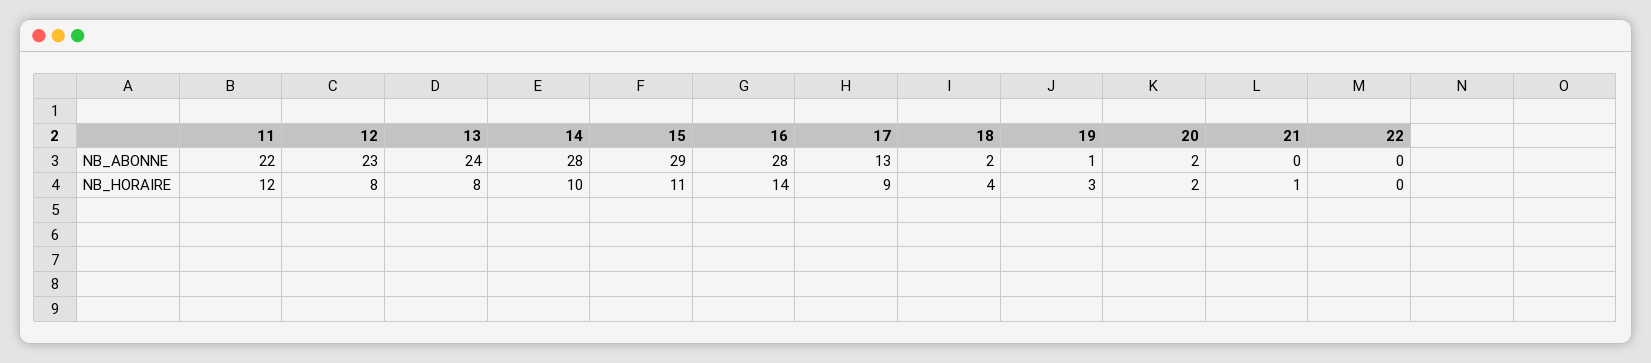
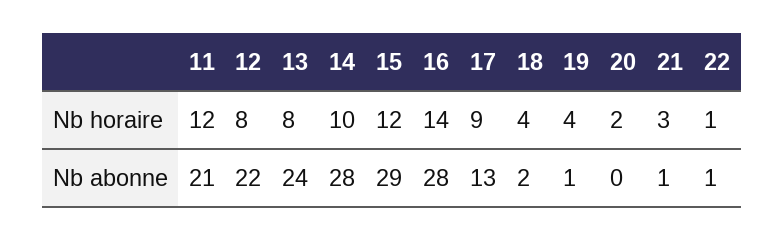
  {
    "11": {
-     "NB_ABONNE": 22,
+     "NB_ABONNE": 21,
      "NB_HORAIRE": 12
    },
    "12": {
-     "NB_ABONNE": 23,
+     "NB_ABONNE": 22,
      "NB_HORAIRE": 8
    },
    "13": {
      "NB_ABONNE": 24,
      "NB_HORAIRE": 8
    },
    "14": {
      "NB_ABONNE": 28,
      "NB_HORAIRE": 10
    },
    "15": {
      "NB_ABONNE": 29,
-     "NB_HORAIRE": 11
+     "NB_HORAIRE": 12
    },
    "16": {
      "NB_ABONNE": 28,
      "NB_HORAIRE": 14
    },
    "17": {
      "NB_ABONNE": 13,
      "NB_HORAIRE": 9
    },
    "18": {
      "NB_ABONNE": 2,
      "NB_HORAIRE": 4
    },
    "19": {
      "NB_ABONNE": 1,
-     "NB_HORAIRE": 3
+     "NB_HORAIRE": 4
    },
    "20": {
-     "NB_ABONNE": 2,
+     "NB_ABONNE": 0,
      "NB_HORAIRE": 2
    },
    "21": {
-     "NB_ABONNE": 0,
+     "NB_ABONNE": 1,
-     "NB_HORAIRE": 1
+     "NB_HORAIRE": 3
    },
    "22": {
-     "NB_ABONNE": 0,
+     "NB_ABONNE": 1,
-     "NB_HORAIRE": 0
+     "NB_HORAIRE": 1
    }
  }

